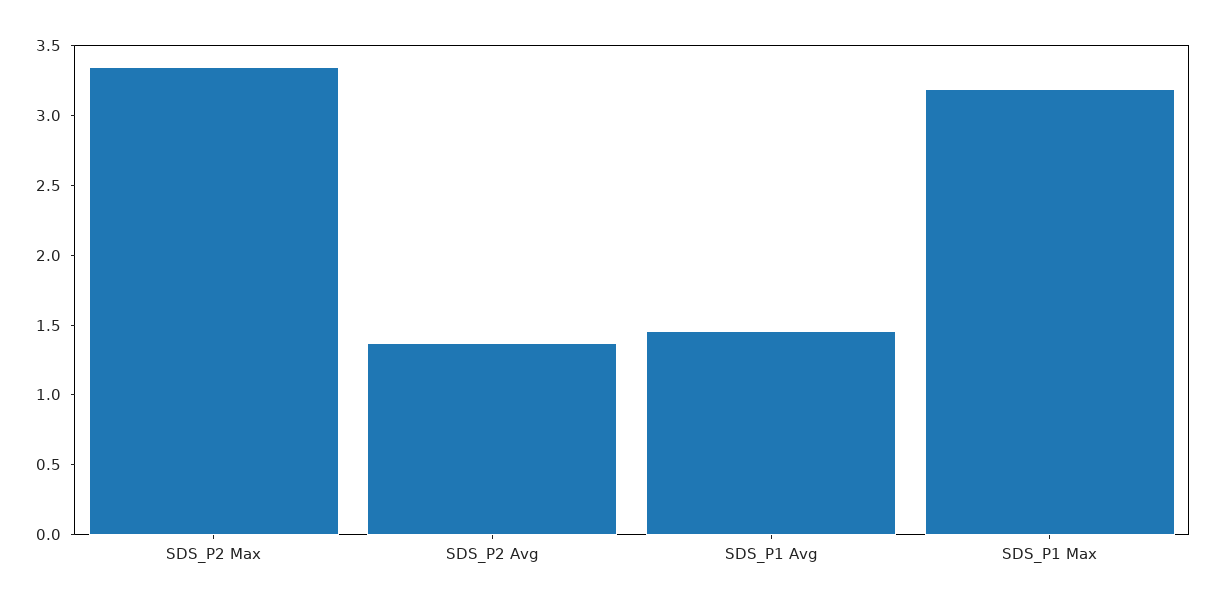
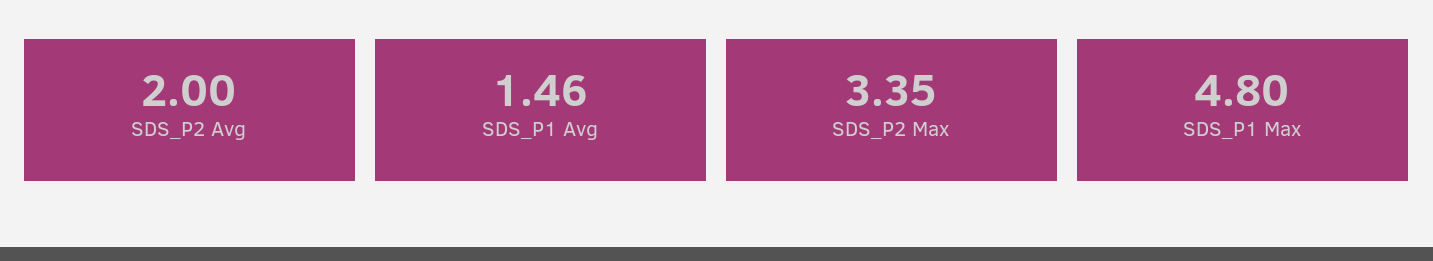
  {
    "SDS_P2 Max": 3.35,
-   "SDS_P2 Avg": 1.4,
+   "SDS_P2 Avg": 2,
    "SDS_P1 Avg": 1.46,
-   "SDS_P1 Max": 3.2
+   "SDS_P1 Max": 4.8
  }

